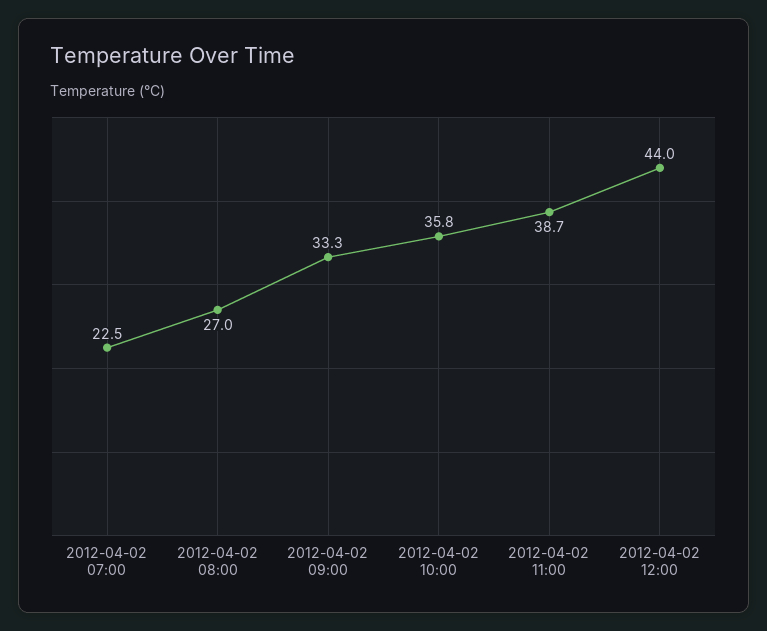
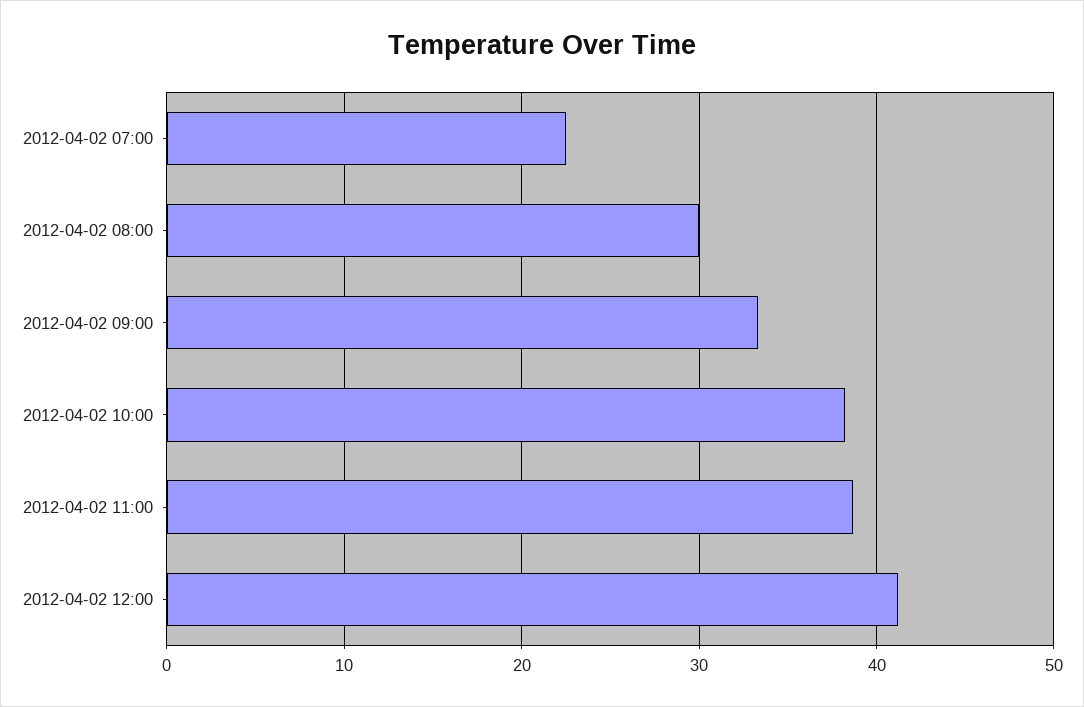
  {
    "2012-04-02 07:00": 22.5,
-   "2012-04-02 08:00": 27,
+   "2012-04-02 08:00": 30,
    "2012-04-02 09:00": 33.3,
-   "2012-04-02 10:00": 35.8,
+   "2012-04-02 10:00": 38,
    "2012-04-02 11:00": 38.7,
-   "2012-04-02 12:00": 44
+   "2012-04-02 12:00": 41
  }

